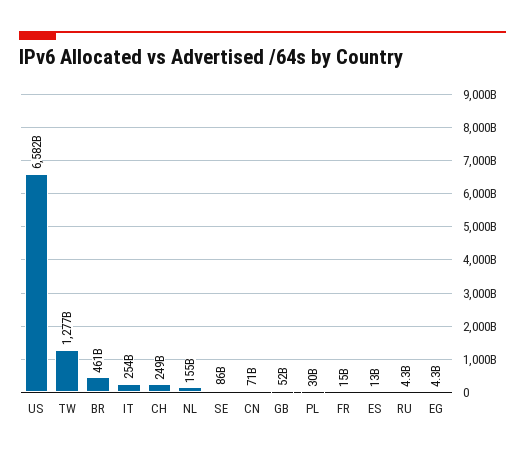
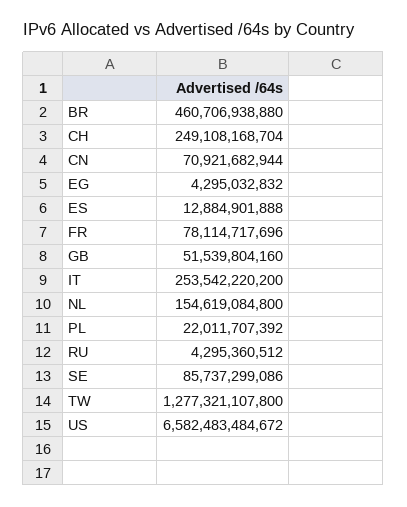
  {
    "US": 6582483484672,
    "TW": 1277321107800,
    "BR": 460706938880,
    "IT": 253542220200,
    "CH": 249108168704,
    "NL": 154619084800,
    "SE": 85737299086,
    "CN": 70921682944,
    "GB": 51539804160,
-   "PL": 30000000000,
+   "PL": 22011707392,
-   "FR": 15000000000,
+   "FR": 78114717696,
    "ES": 12884901888,
    "RU": 4295360512,
    "EG": 4295032832
  }

